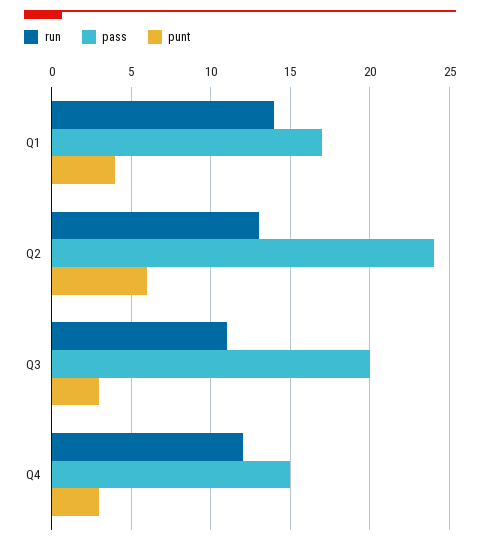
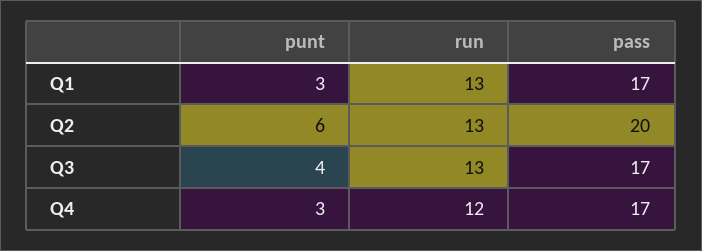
  {
    "run": {
-     "Q1": 14,
+     "Q1": 13,
      "Q2": 13,
-     "Q3": 11,
+     "Q3": 13,
      "Q4": 12
    },
    "pass": {
      "Q1": 17,
-     "Q2": 24,
+     "Q2": 20,
-     "Q3": 20,
+     "Q3": 17,
-     "Q4": 15
+     "Q4": 17
    },
    "punt": {
-     "Q1": 4,
+     "Q1": 3,
      "Q2": 6,
-     "Q3": 3,
+     "Q3": 4,
      "Q4": 3
    }
  }

